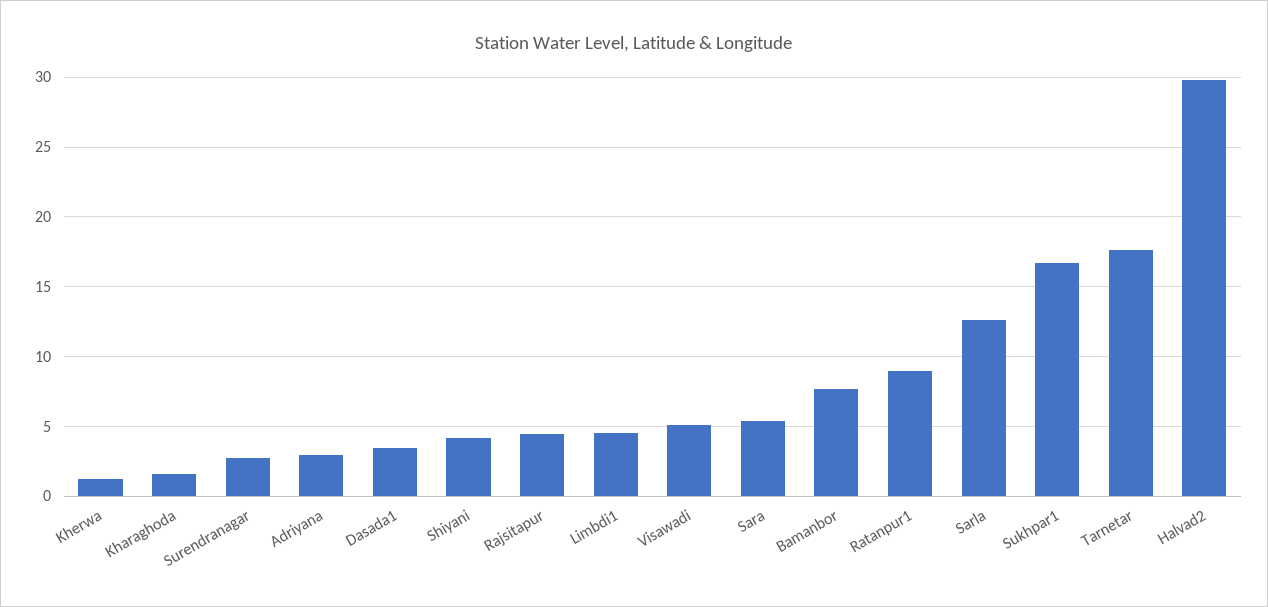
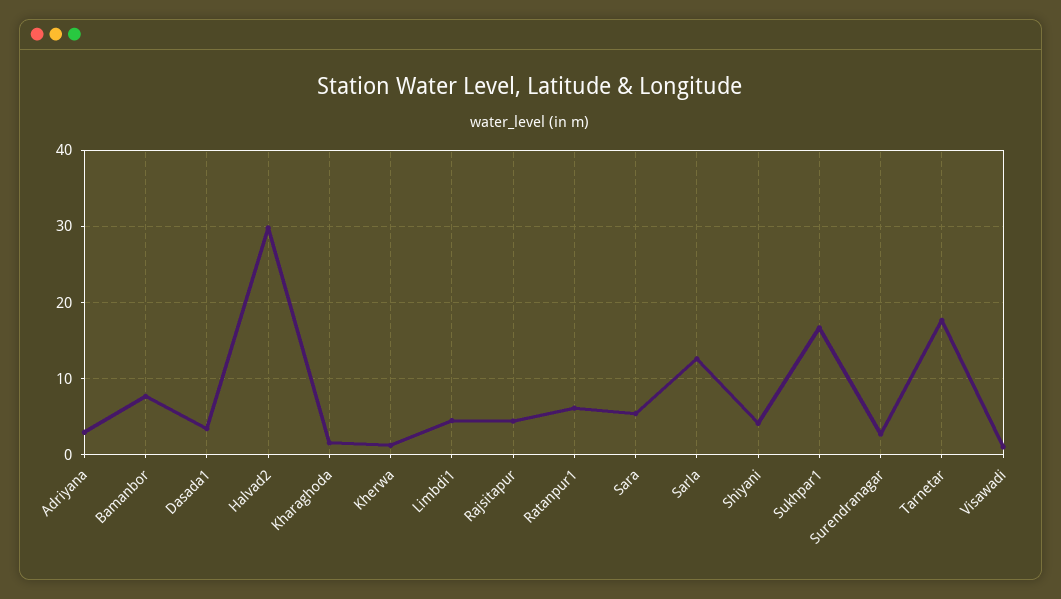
  {
    "Kherwa": 1.5,
    "Kharaghoda": 1.5,
    "Surendranagar": 2.5,
    "Adriyana": 3,
    "Dasada1": 3.5,
    "Shiyani": 4,
    "Rajsitapur": 4.5,
    "Limbdi1": 4.5,
-   "Visawadi": 5,
+   "Visawadi": 1,
    "Sara": 5.5,
    "Bamanbor": 7.5,
-   "Ratanpur1": 9,
+   "Ratanpur1": 6,
    "Sarla": 12.5,
    "Sukhpar1": 16.5,
    "Tarnetar": 17.5,
    "Halvad2": 30
  }

